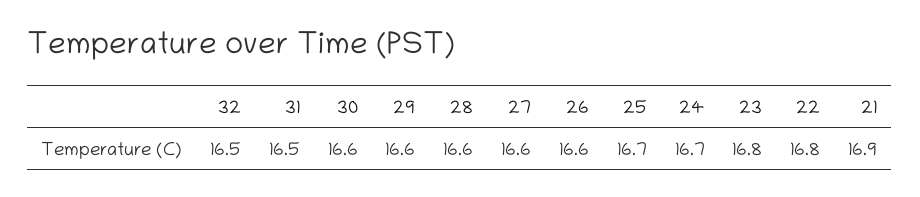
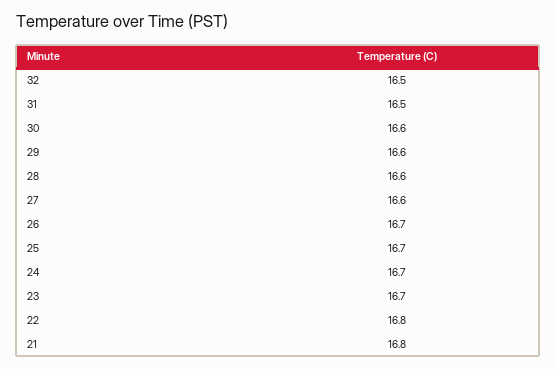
  {
    "32": 16.5,
    "31": 16.5,
    "30": 16.6,
    "29": 16.6,
    "28": 16.6,
    "27": 16.6,
-   "26": 16.6,
+   "26": 16.7,
    "25": 16.7,
    "24": 16.7,
-   "23": 16.8,
+   "23": 16.7,
    "22": 16.8,
-   "21": 16.9
+   "21": 16.8
  }

